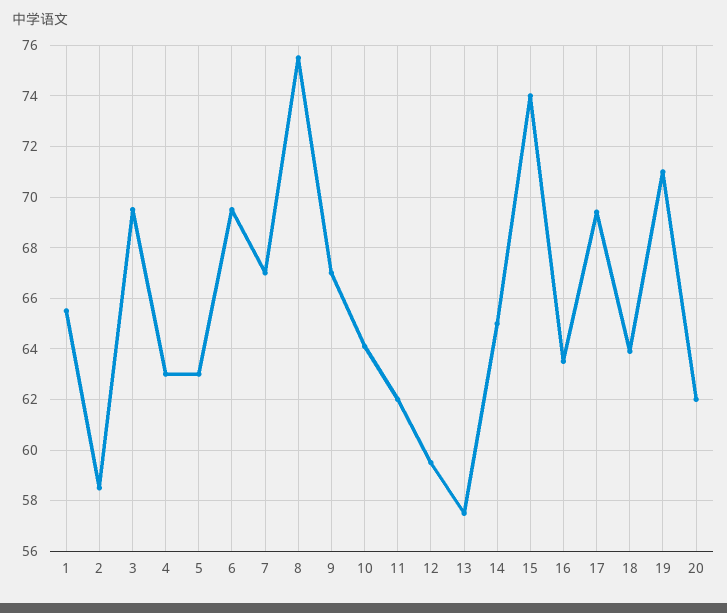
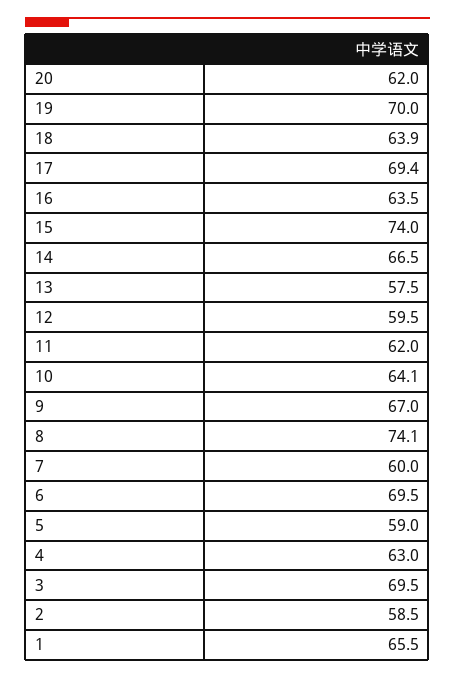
  {
    "1": 65.5,
    "2": 58.5,
    "3": 69.5,
    "4": 63,
-   "5": 63,
+   "5": 59,
    "6": 69.5,
-   "7": 67,
+   "7": 60,
-   "8": 75.5,
+   "8": 74.1,
    "9": 67,
    "10": 64.1,
    "11": 62,
    "12": 59.5,
    "13": 57.5,
-   "14": 65,
+   "14": 66.5,
    "15": 74,
    "16": 63.5,
    "17": 69.4,
    "18": 63.9,
-   "19": 71,
+   "19": 70,
    "20": 62
  }

